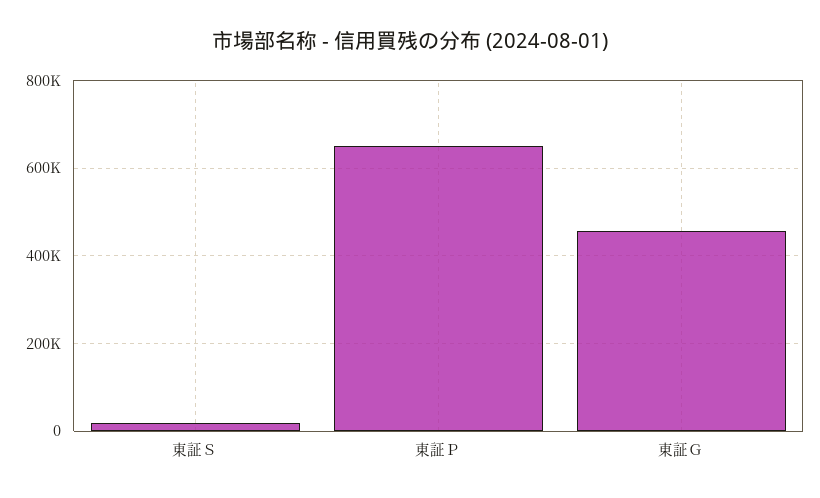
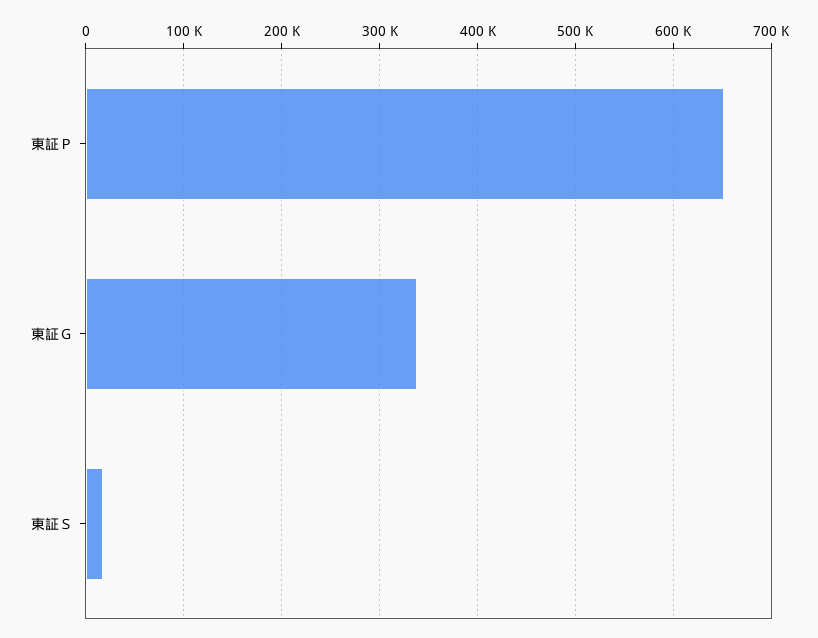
  {
    "東証Ｓ": 20000,
    "東証Ｐ": 650000,
-   "東証Ｇ": 460000
+   "東証Ｇ": 340000
  }

